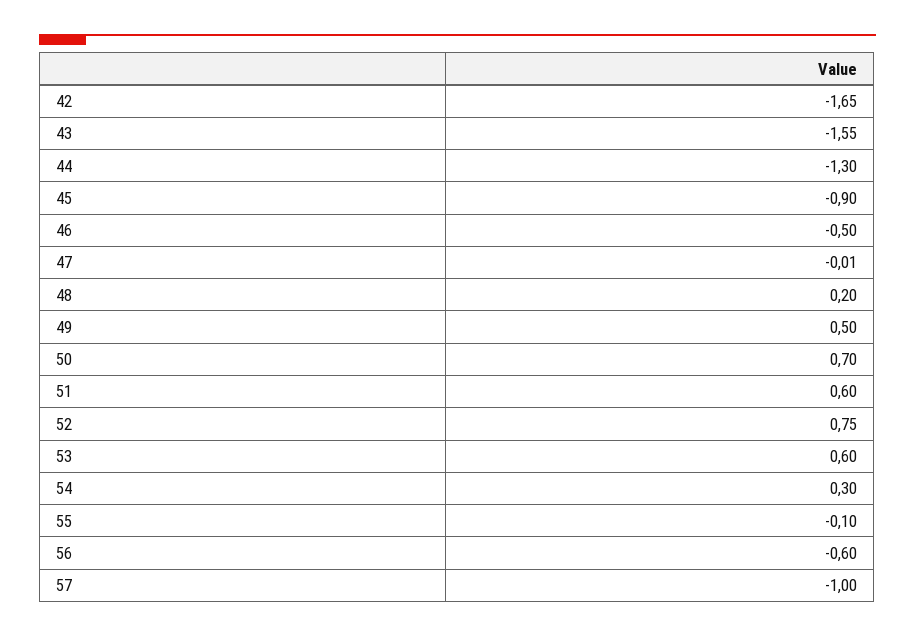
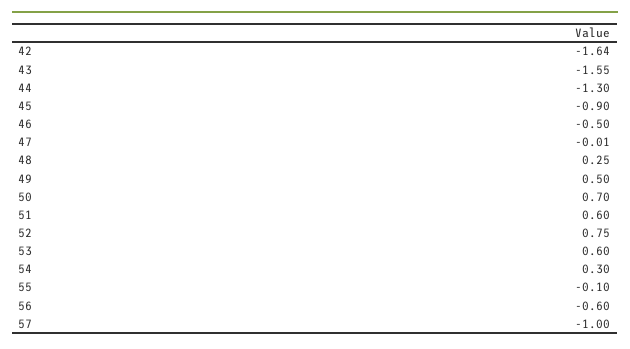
  {
-   "42": -1.65,
+   "42": -1.64,
    "43": -1.55,
    "44": -1.3,
    "45": -0.9,
    "46": -0.5,
    "47": -0.01,
-   "48": 0.2,
+   "48": 0.25,
    "49": 0.5,
    "50": 0.7,
    "51": 0.6,
    "52": 0.75,
    "53": 0.6,
    "54": 0.3,
    "55": -0.1,
    "56": -0.6,
    "57": -1
  }

